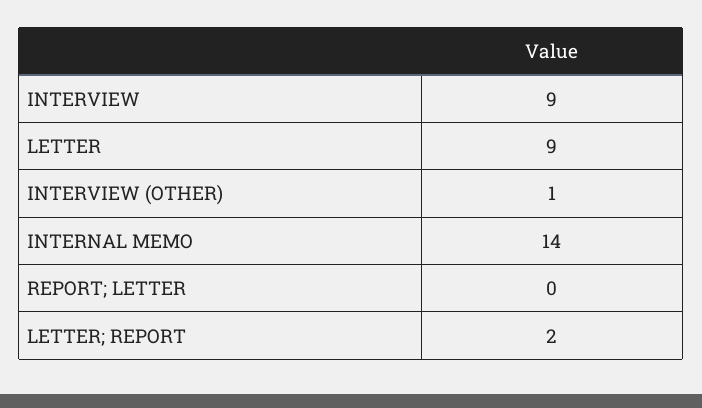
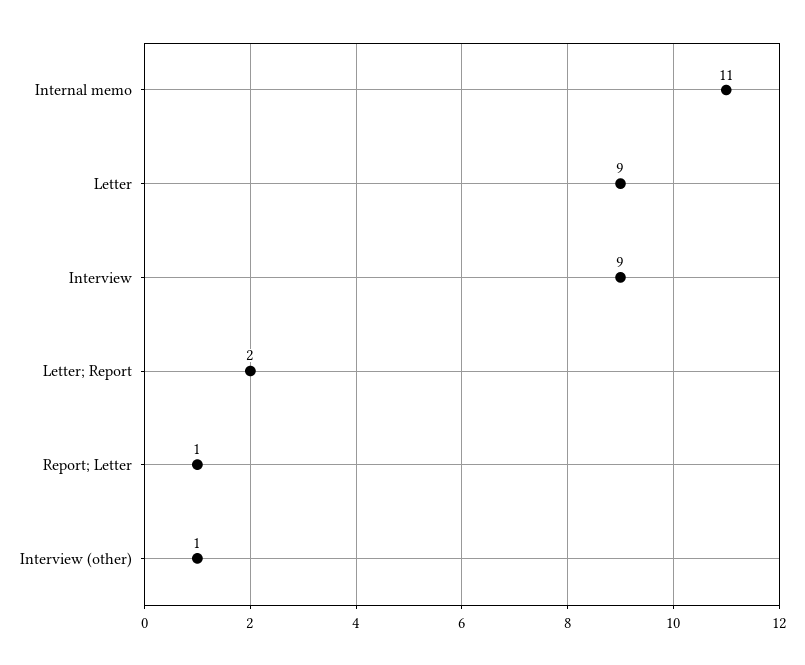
  {
    "INTERVIEW": 9,
    "LETTER": 9,
    "INTERVIEW (OTHER)": 1,
-   "INTERNAL MEMO": 14,
+   "INTERNAL MEMO": 11,
-   "REPORT; LETTER": 0,
+   "REPORT; LETTER": 1,
    "LETTER; REPORT": 2
  }

